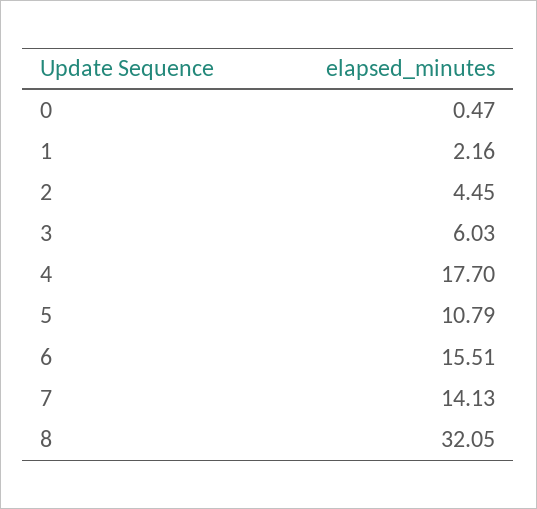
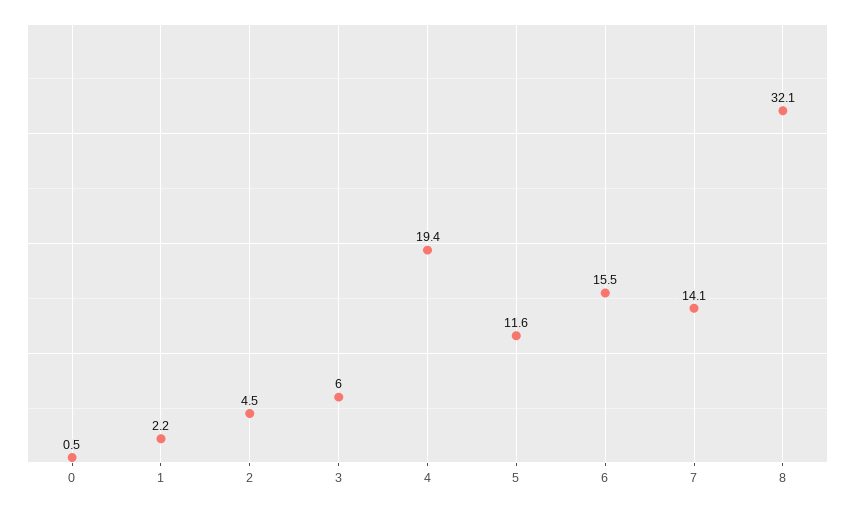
  {
    "0": 0.47,
    "1": 2.16,
    "2": 4.45,
    "3": 6.03,
-   "4": 17.7,
+   "4": 19.4,
-   "5": 10.79,
+   "5": 11.6,
    "6": 15.51,
    "7": 14.13,
    "8": 32.05
  }

